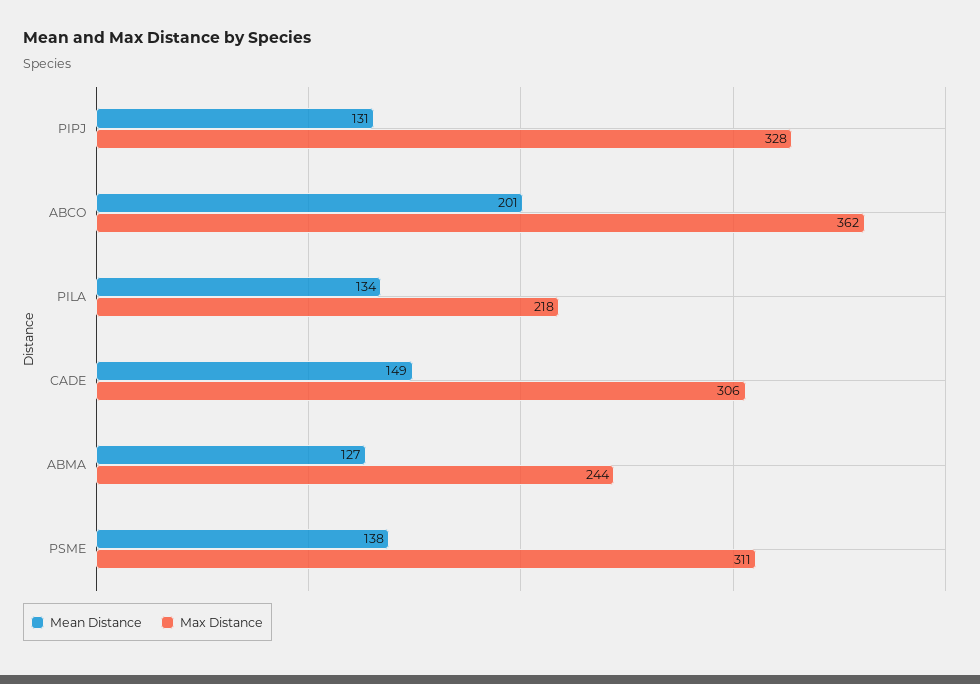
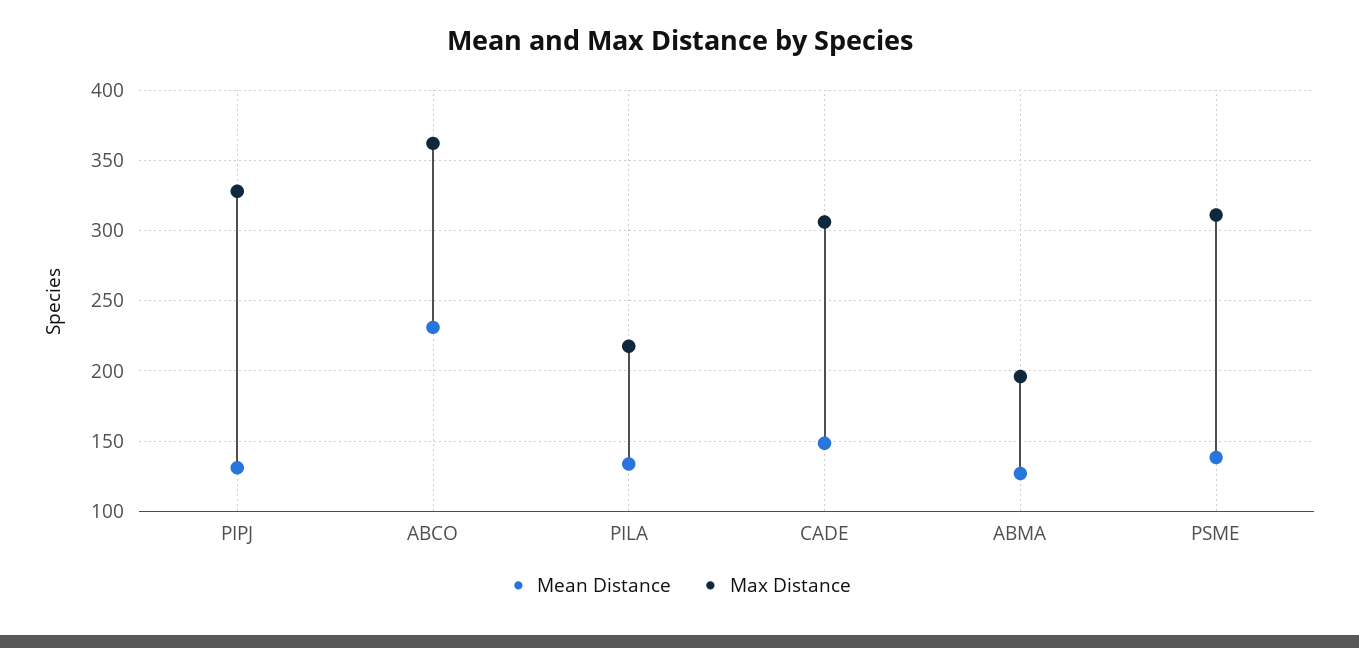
  {
    "Mean Distance": {
      "PIPJ": 131,
-     "ABCO": 201,
+     "ABCO": 230,
      "PILA": 134,
      "CADE": 149,
      "ABMA": 127,
      "PSME": 138
    },
    "Max Distance": {
      "PIPJ": 328,
      "ABCO": 362,
      "PILA": 218,
      "CADE": 306,
-     "ABMA": 244,
+     "ABMA": 195,
      "PSME": 311
    }
  }

